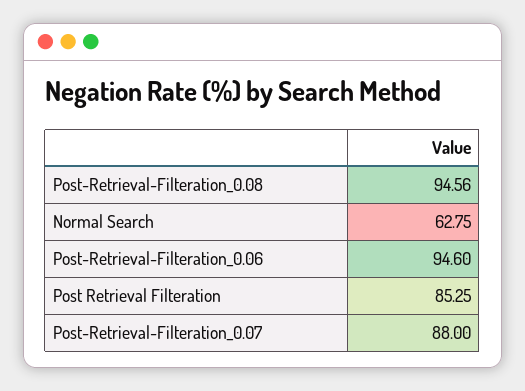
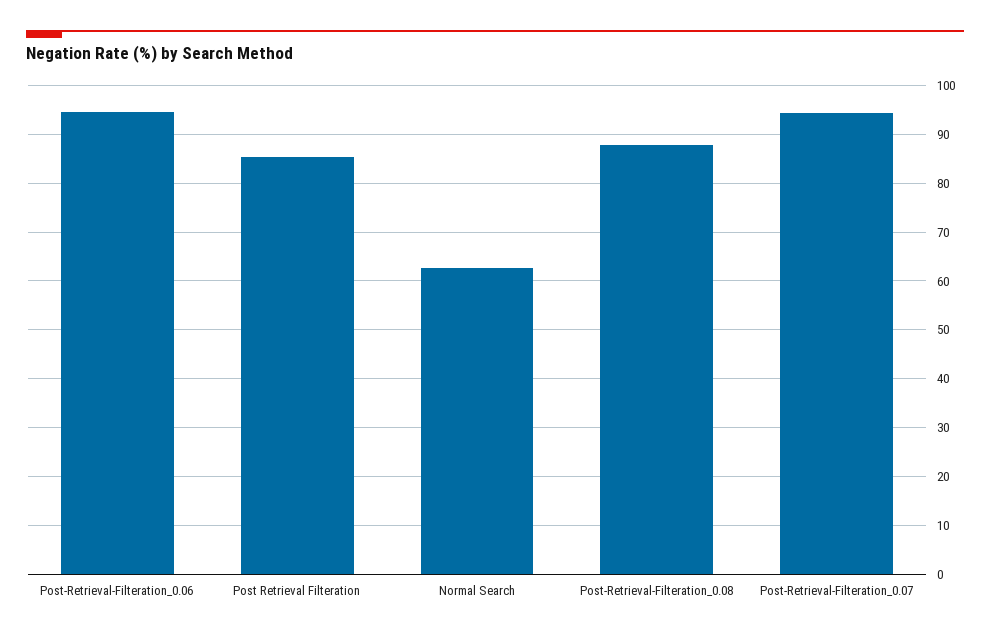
  {
-   "Post-Retrieval-Filteration_0.08": 94.56,
+   "Post-Retrieval-Filteration_0.08": 88,
    "Normal Search": 62.75,
    "Post-Retrieval-Filteration_0.06": 94.6,
    "Post Retrieval Filteration": 85.25,
-   "Post-Retrieval-Filteration_0.07": 88
+   "Post-Retrieval-Filteration_0.07": 94
  }

